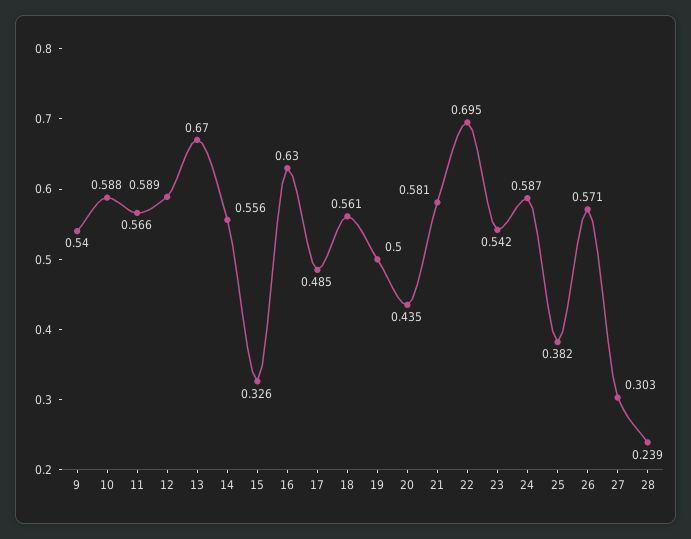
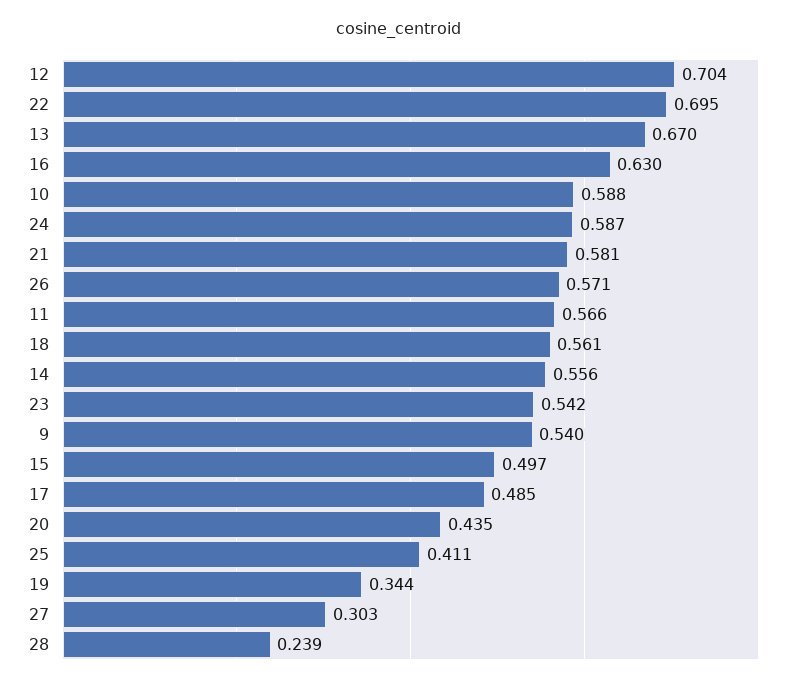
  {
    "9": 0.54,
    "10": 0.588,
    "11": 0.566,
-   "12": 0.589,
+   "12": 0.704,
    "13": 0.67,
    "14": 0.556,
-   "15": 0.326,
+   "15": 0.497,
    "16": 0.63,
    "17": 0.485,
    "18": 0.561,
-   "19": 0.5,
+   "19": 0.344,
    "20": 0.435,
    "21": 0.581,
    "22": 0.695,
    "23": 0.542,
    "24": 0.587,
-   "25": 0.382,
+   "25": 0.411,
    "26": 0.571,
    "27": 0.303,
    "28": 0.239
  }

